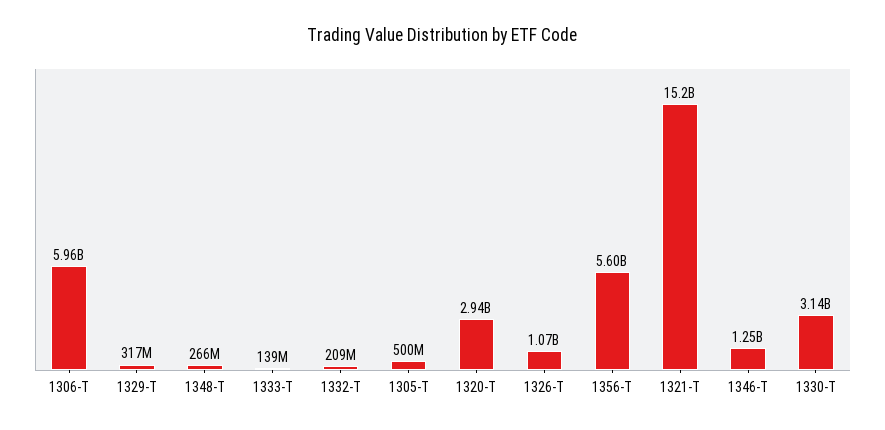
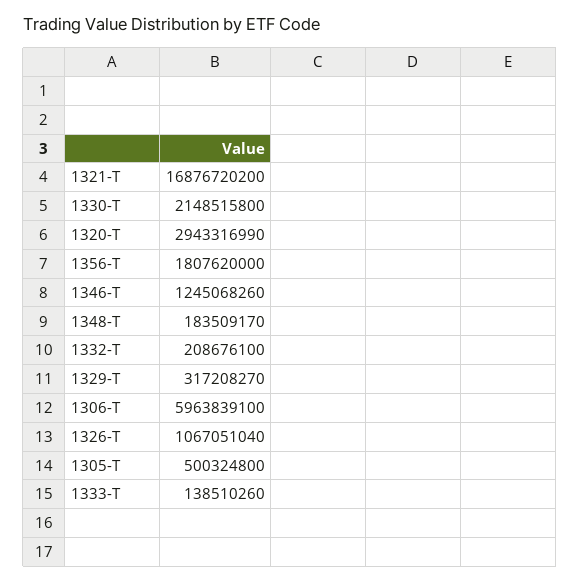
  {
    "1306-T": 5963839100,
    "1329-T": 317208270,
-   "1348-T": 266000000,
+   "1348-T": 183509170,
    "1333-T": 138510260,
    "1332-T": 208676100,
    "1305-T": 500324800,
    "1320-T": 2943316990,
    "1326-T": 1067051040,
-   "1356-T": 5600000000,
+   "1356-T": 1807620000,
-   "1321-T": 15200000000,
+   "1321-T": 16876720200,
    "1346-T": 1245068260,
-   "1330-T": 3140000000
+   "1330-T": 2148515800
  }

